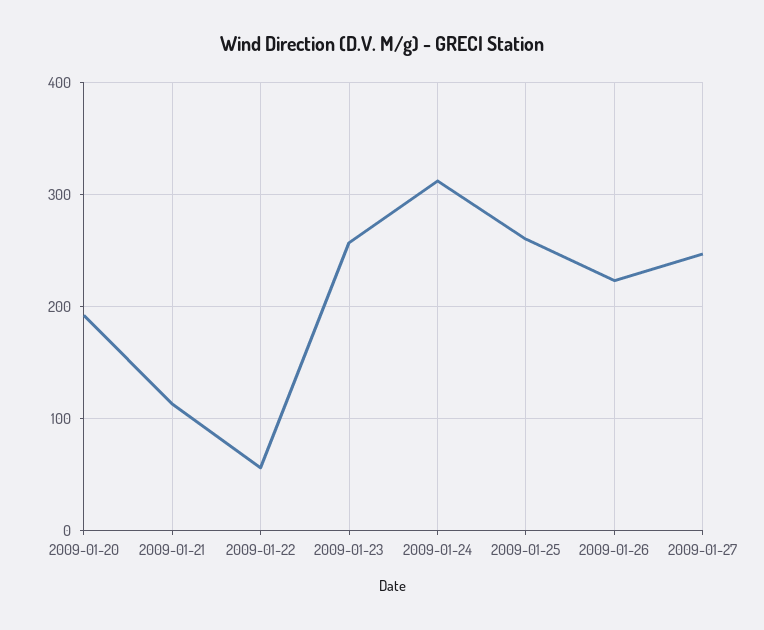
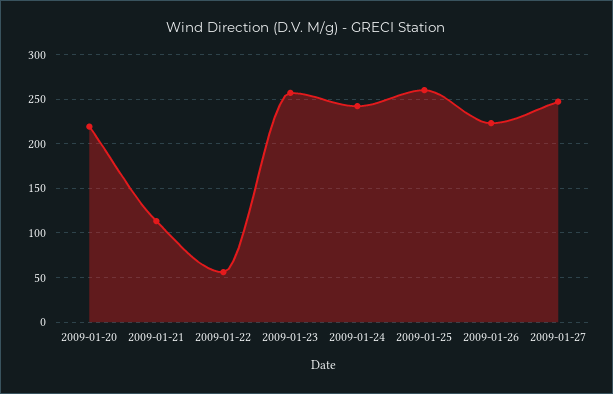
  {
-   "2009-01-20": 190,
+   "2009-01-20": 220,
    "2009-01-21": 110,
    "2009-01-22": 60,
    "2009-01-23": 260,
-   "2009-01-24": 310,
+   "2009-01-24": 240,
    "2009-01-25": 260,
    "2009-01-26": 220,
    "2009-01-27": 250
  }

